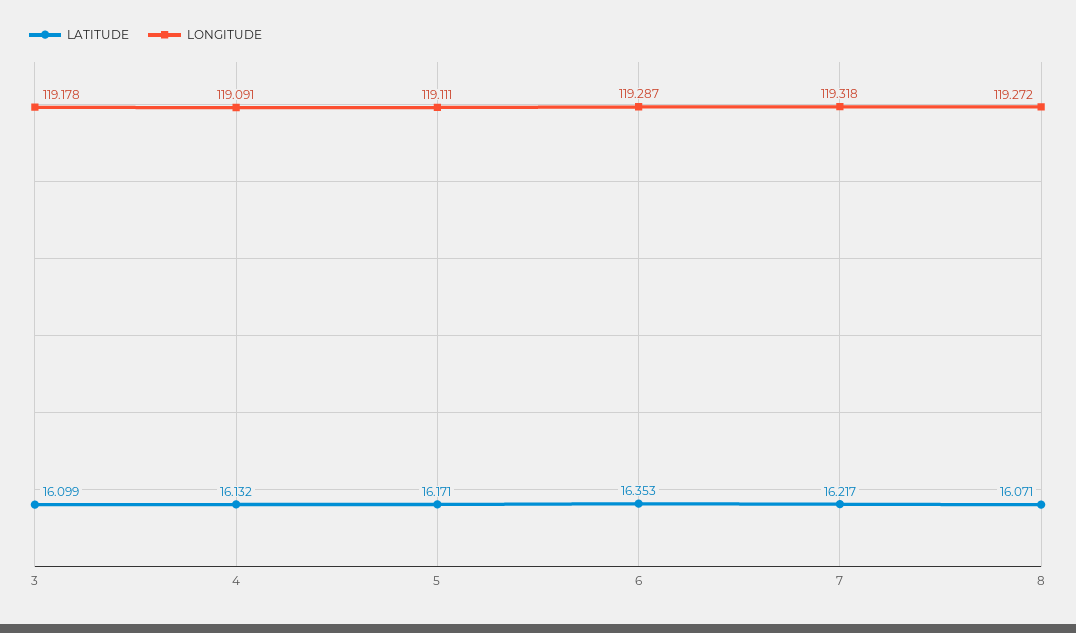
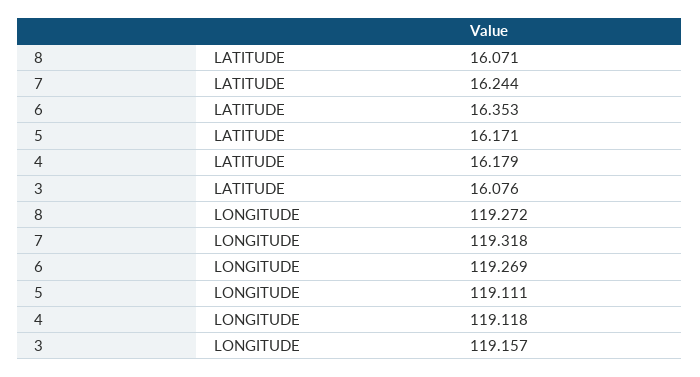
  {
    "LATITUDE": {
-     "3": 16.099,
+     "3": 16.076,
-     "4": 16.132,
+     "4": 16.179,
      "5": 16.171,
      "6": 16.353,
-     "7": 16.217,
+     "7": 16.244,
      "8": 16.071
    },
    "LONGITUDE": {
-     "3": 119.178,
+     "3": 119.157,
-     "4": 119.091,
+     "4": 119.118,
      "5": 119.111,
-     "6": 119.287,
+     "6": 119.269,
      "7": 119.318,
      "8": 119.272
    }
  }

